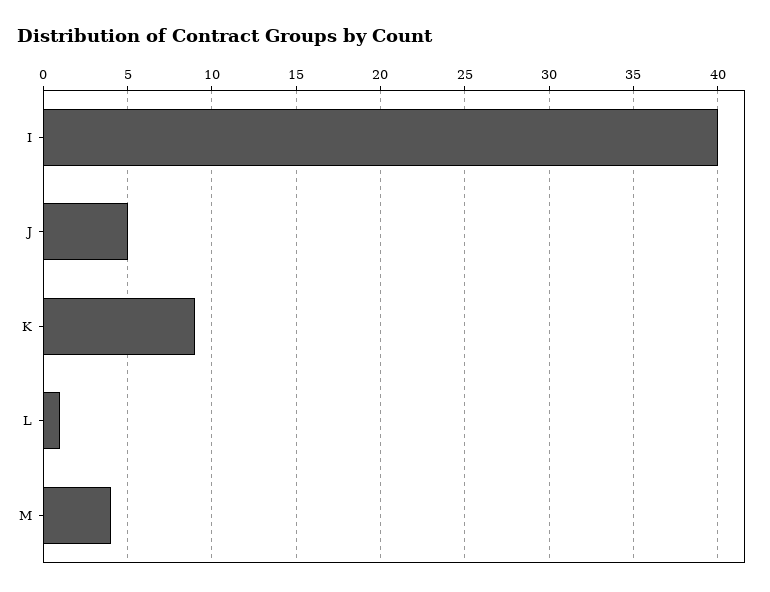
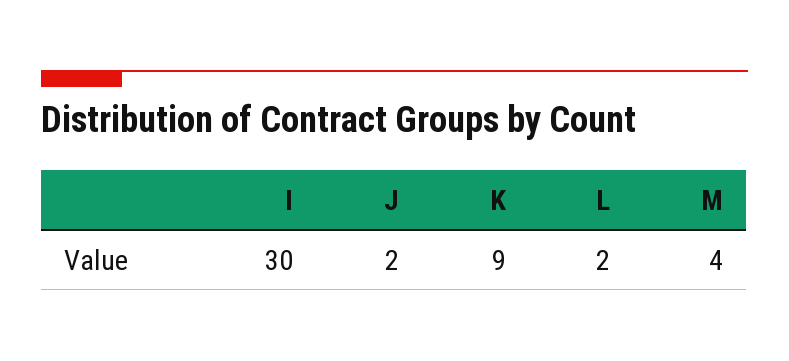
  {
-   "I": 40,
+   "I": 30,
-   "J": 5,
+   "J": 2,
    "K": 9,
-   "L": 1,
+   "L": 2,
    "M": 4
  }

